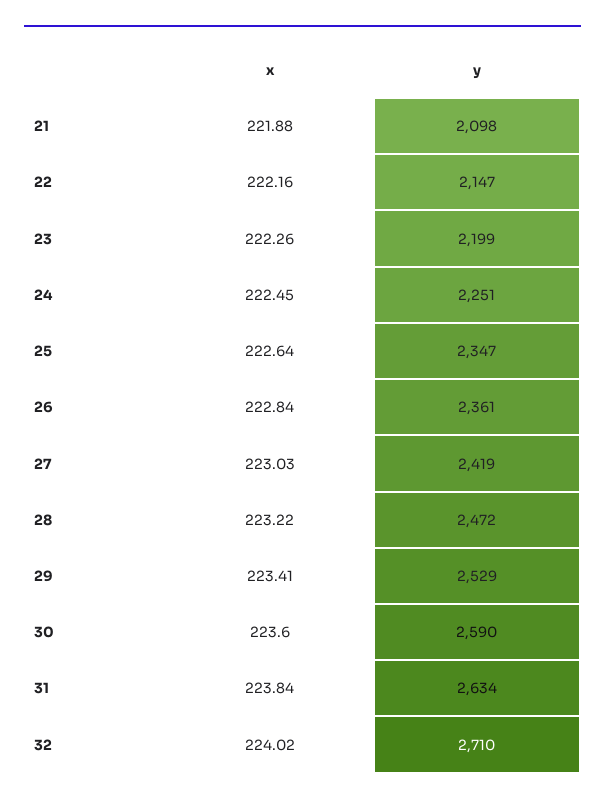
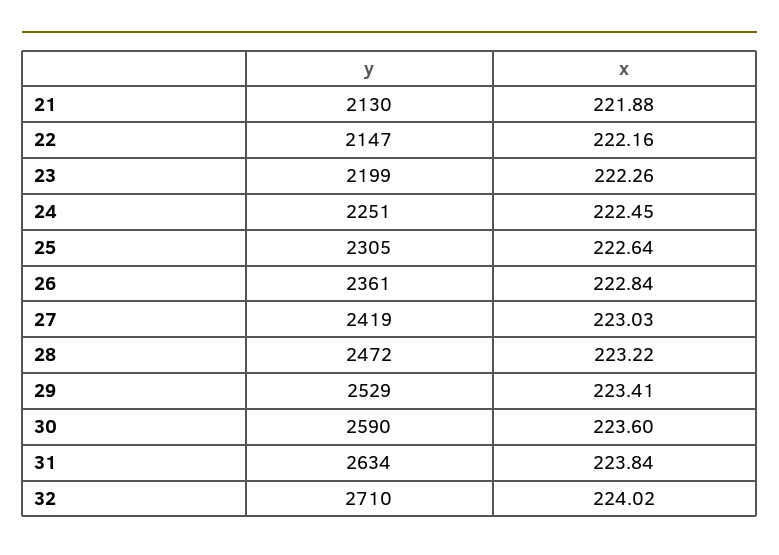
  {
    "x": {
      "21": 221.88,
      "22": 222.16,
      "23": 222.26,
      "24": 222.45,
      "25": 222.64,
      "26": 222.84,
      "27": 223.03,
      "28": 223.22,
      "29": 223.41,
      "30": 223.6,
      "31": 223.84,
      "32": 224.02
    },
    "y": {
-     "21": 2098,
+     "21": 2130,
      "22": 2147,
      "23": 2199,
      "24": 2251,
-     "25": 2347,
+     "25": 2305,
      "26": 2361,
      "27": 2419,
      "28": 2472,
      "29": 2529,
      "30": 2590,
      "31": 2634,
      "32": 2710
    }
  }

